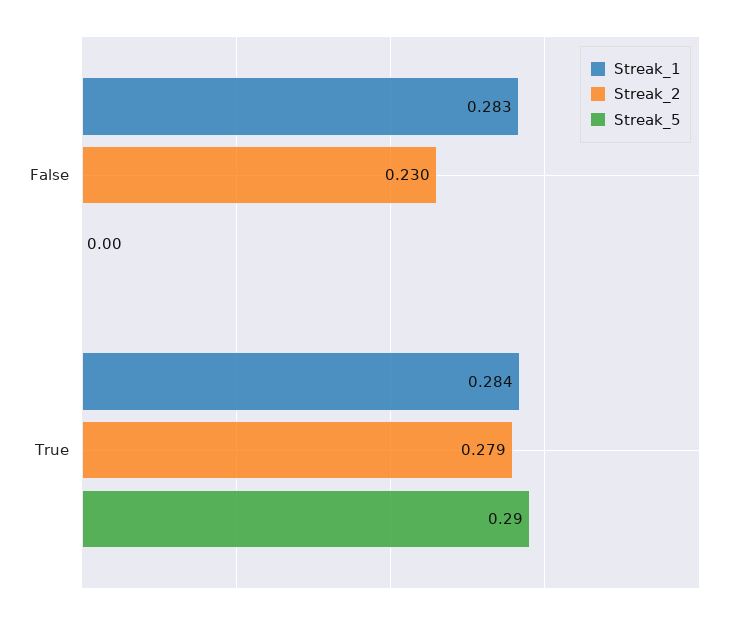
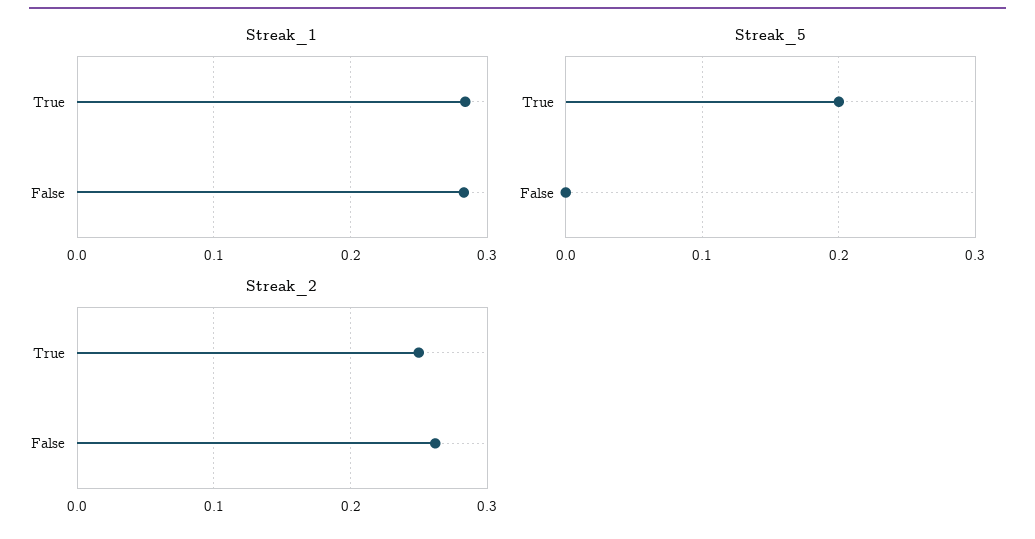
  {
    "Streak_1": {
      "False": 0.283,
      "True": 0.284
    },
    "Streak_2": {
-     "False": 0.23,
+     "False": 0.26,
-     "True": 0.279
+     "True": 0.25
    },
    "Streak_5": {
      "False": 0,
-     "True": 0.29
+     "True": 0.2
    }
  }

